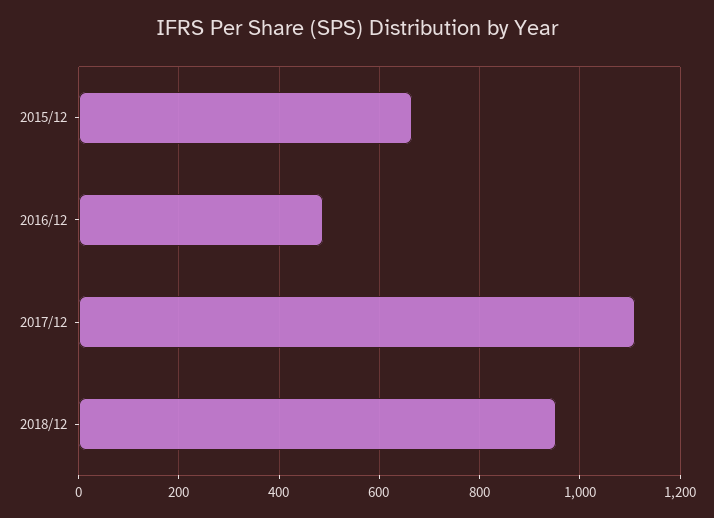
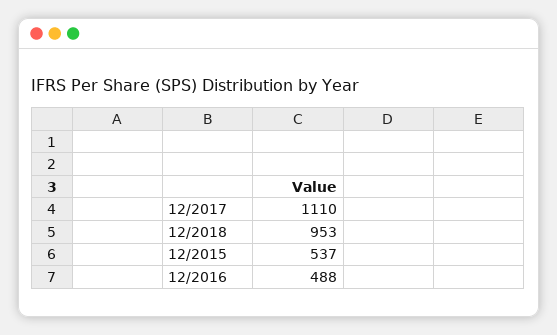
  {
-   "2015/12": 660,
+   "2015/12": 537,
    "2016/12": 488,
    "2017/12": 1110,
    "2018/12": 953
  }

